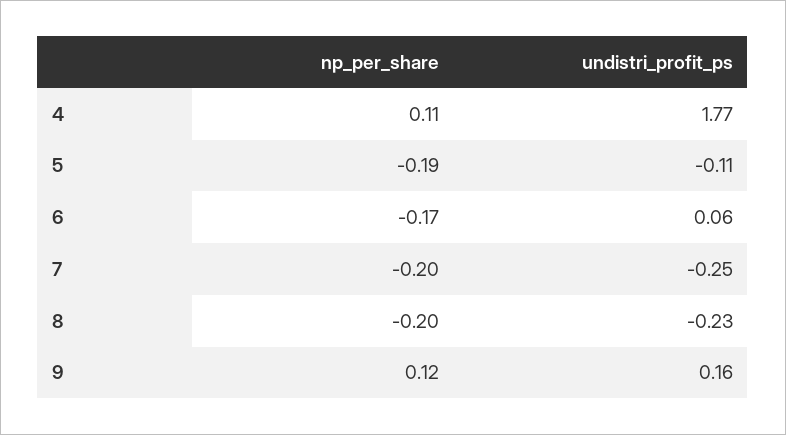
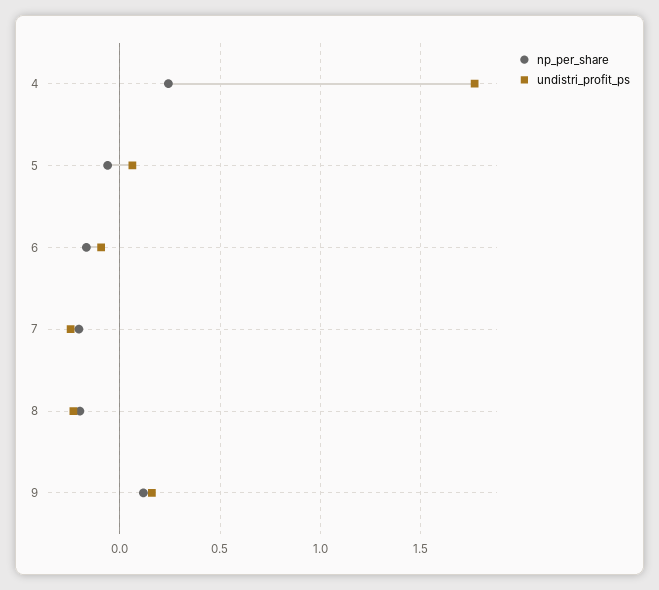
  {
    "np_per_share": {
-     "4": 0.11,
+     "4": 0.25,
-     "5": -0.19,
+     "5": -0.05,
      "6": -0.17,
      "7": -0.2,
      "8": -0.2,
      "9": 0.12
    },
    "undistri_profit_ps": {
      "4": 1.77,
-     "5": -0.11,
+     "5": 0.05,
-     "6": 0.06,
+     "6": -0.1,
      "7": -0.25,
      "8": -0.23,
      "9": 0.16
    }
  }

